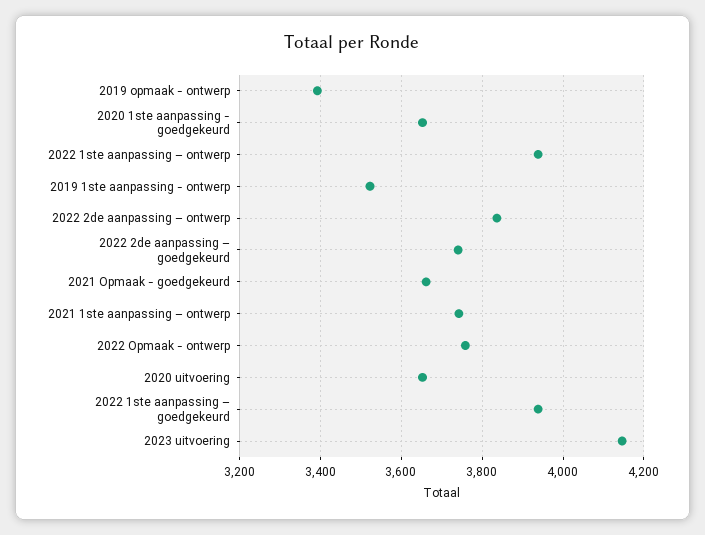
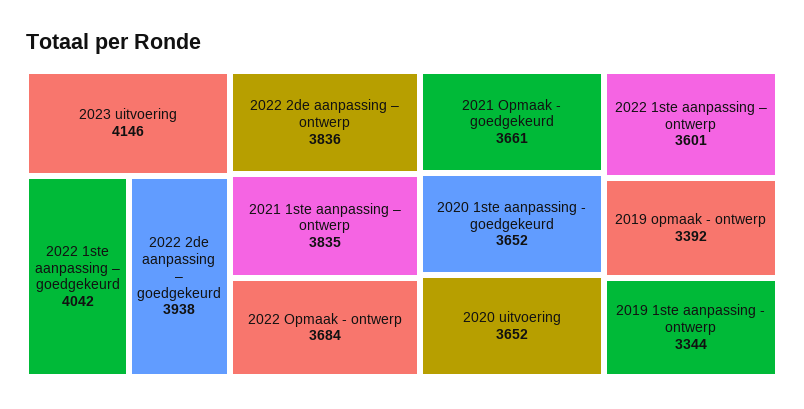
  {
    "2019 opmaak - ontwerp": 3392,
    "2020 1ste aanpassing - goedgekeurd": 3652,
-   "2022 1ste aanpassing – ontwerp": 3940,
+   "2022 1ste aanpassing – ontwerp": 3601,
-   "2019 1ste aanpassing - ontwerp": 3520,
+   "2019 1ste aanpassing - ontwerp": 3344,
    "2022 2de aanpassing – ontwerp": 3836,
-   "2022 2de aanpassing – goedgekeurd": 3740,
+   "2022 2de aanpassing – goedgekeurd": 3938,
    "2021 Opmaak - goedgekeurd": 3661,
-   "2021 1ste aanpassing – ontwerp": 3740,
+   "2021 1ste aanpassing – ontwerp": 3835,
-   "2022 Opmaak - ontwerp": 3760,
+   "2022 Opmaak - ontwerp": 3684,
    "2020 uitvoering": 3652,
-   "2022 1ste aanpassing – goedgekeurd": 3940,
+   "2022 1ste aanpassing – goedgekeurd": 4042,
    "2023 uitvoering": 4146
  }

